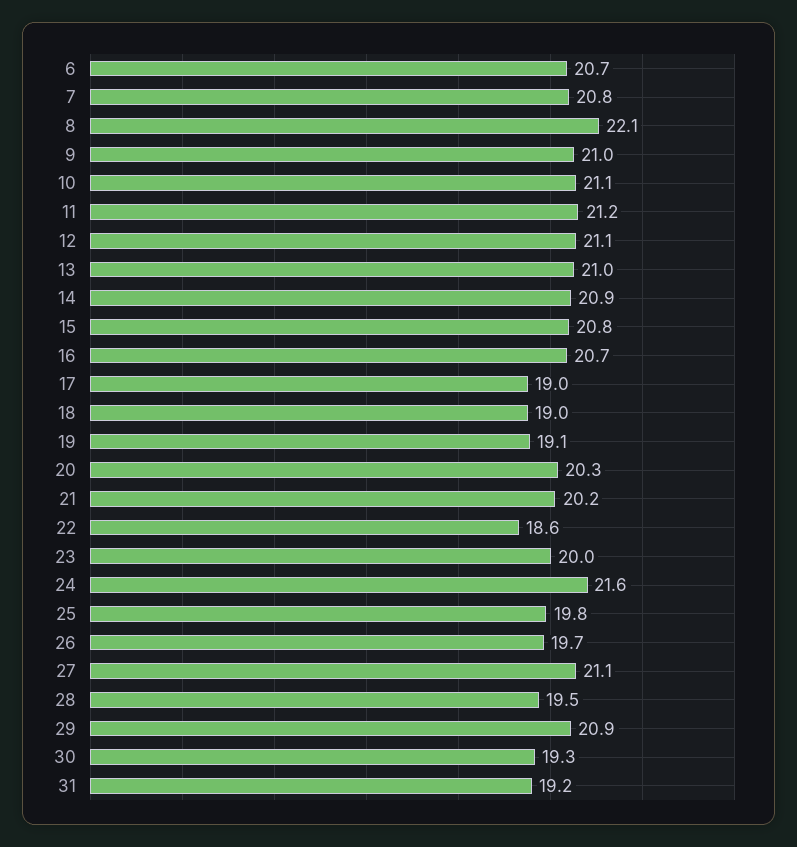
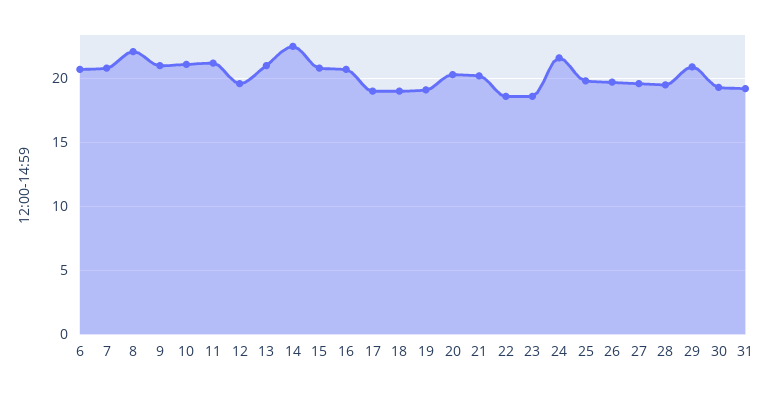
  {
    "6": 20.7,
    "7": 20.8,
    "8": 22.1,
    "9": 21,
    "10": 21.1,
    "11": 21.2,
-   "12": 21.1,
+   "12": 19.5,
    "13": 21,
-   "14": 20.9,
+   "14": 22.5,
    "15": 20.8,
    "16": 20.7,
    "17": 19,
    "18": 19,
    "19": 19.1,
    "20": 20.3,
    "21": 20.2,
    "22": 18.6,
-   "23": 20,
+   "23": 18.5,
    "24": 21.6,
    "25": 19.8,
    "26": 19.7,
-   "27": 21.1,
+   "27": 19.5,
    "28": 19.5,
    "29": 20.9,
    "30": 19.3,
    "31": 19.2
  }

